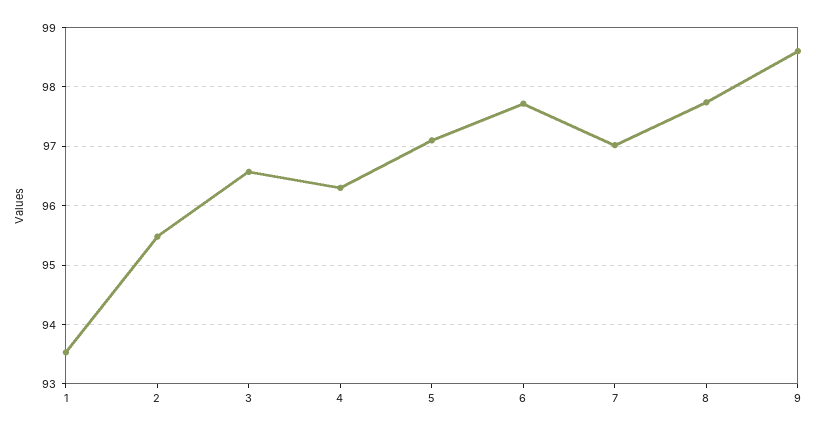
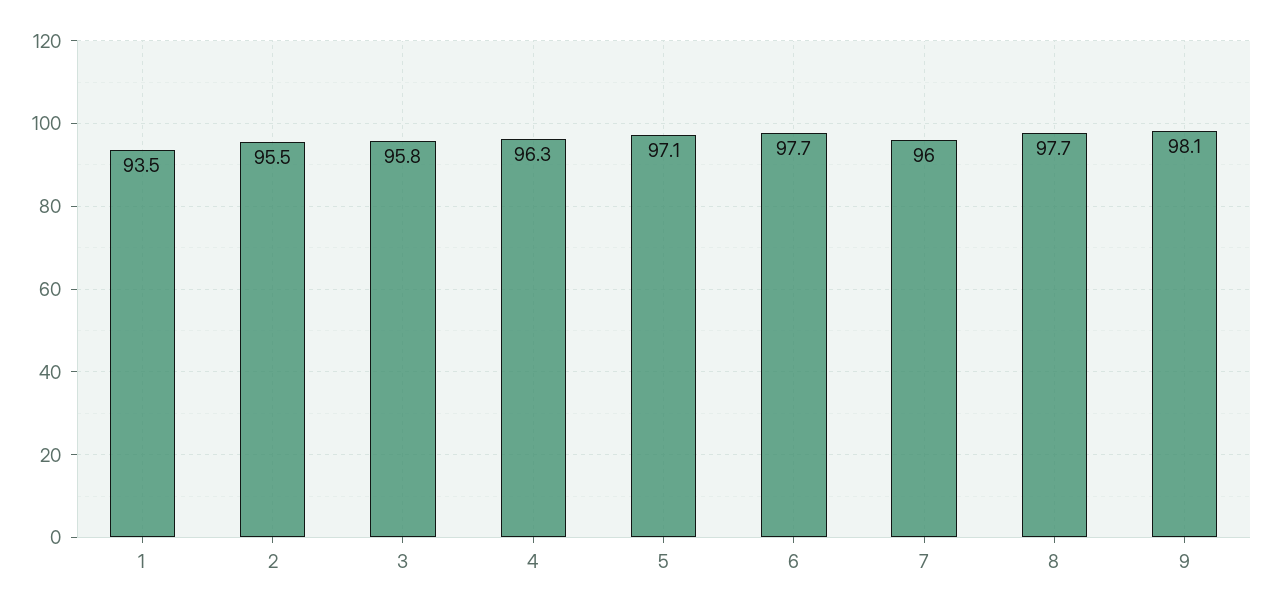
  {
    "1": 93.5,
    "2": 95.5,
-   "3": 96.6,
+   "3": 95.8,
    "4": 96.3,
    "5": 97.1,
    "6": 97.7,
-   "7": 97,
+   "7": 96,
    "8": 97.7,
-   "9": 98.6
+   "9": 98.1
  }

